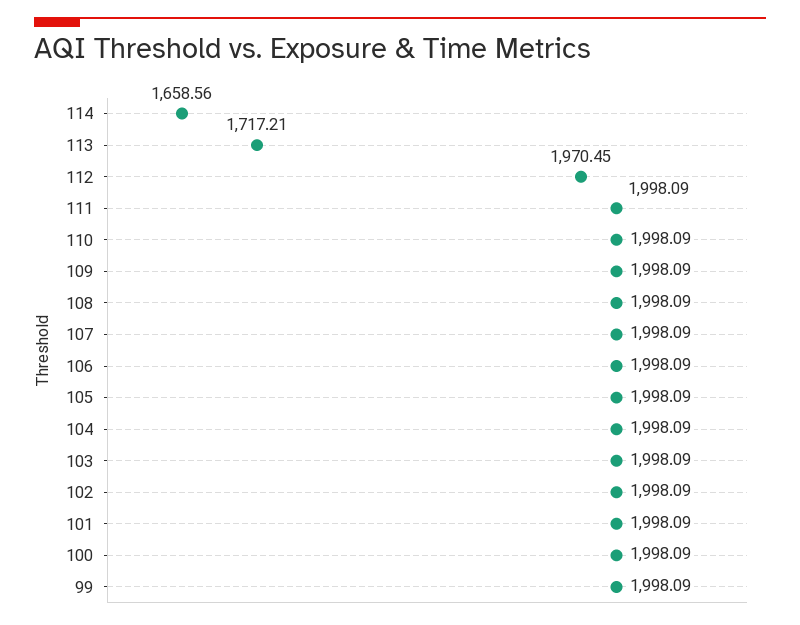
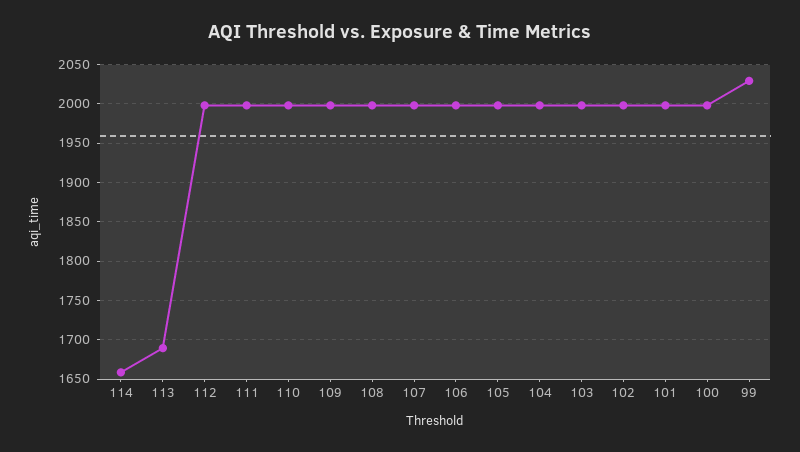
  {
    "114": 1658.56,
-   "113": 1717.21,
+   "113": 1690,
-   "112": 1970.45,
+   "112": 2000,
    "111": 1998.09,
    "110": 1998.09,
    "109": 1998.09,
    "108": 1998.09,
    "107": 1998.09,
    "106": 1998.09,
    "105": 1998.09,
    "104": 1998.09,
    "103": 1998.09,
    "102": 1998.09,
    "101": 1998.09,
    "100": 1998.09,
-   "99": 1998.09
+   "99": 2030
  }

